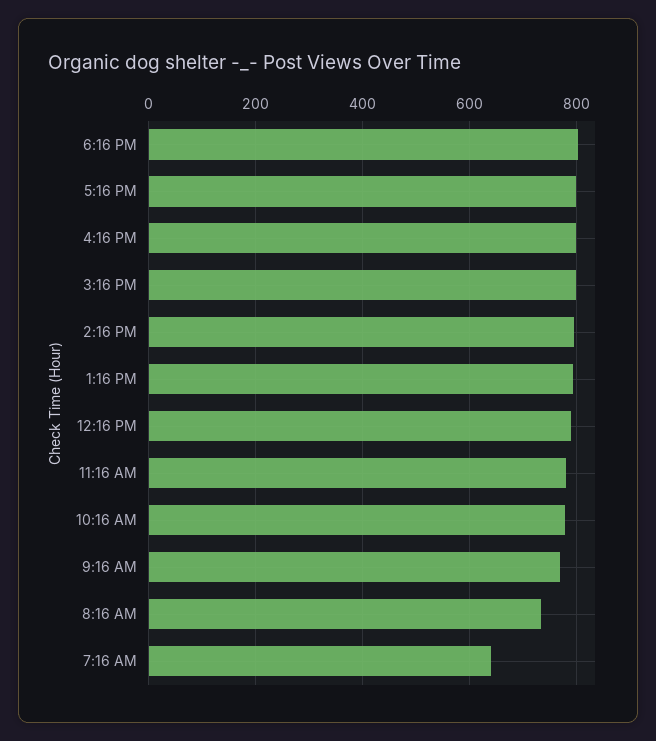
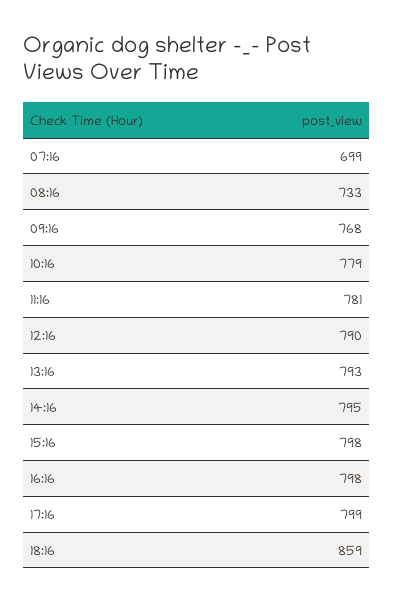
  {
-   "6:16 PM": 800,
+   "6:16 PM": 859,
    "5:16 PM": 799,
    "4:16 PM": 798,
    "3:16 PM": 798,
    "2:16 PM": 795,
    "1:16 PM": 793,
    "12:16 PM": 790,
    "11:16 AM": 781,
    "10:16 AM": 779,
    "9:16 AM": 768,
    "8:16 AM": 733,
-   "7:16 AM": 640
+   "7:16 AM": 699
  }

